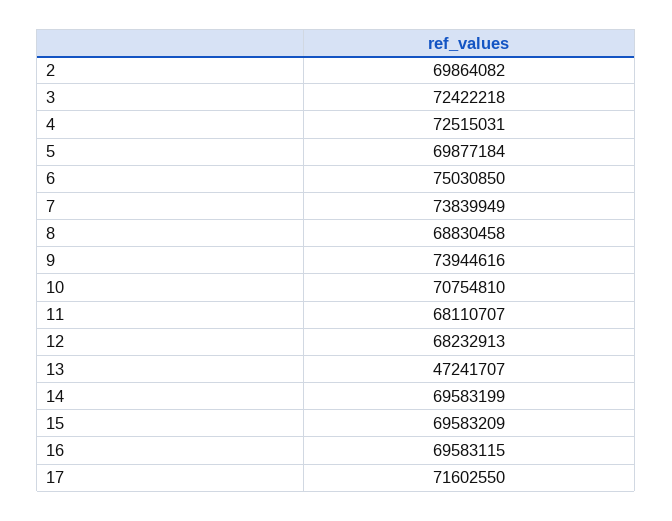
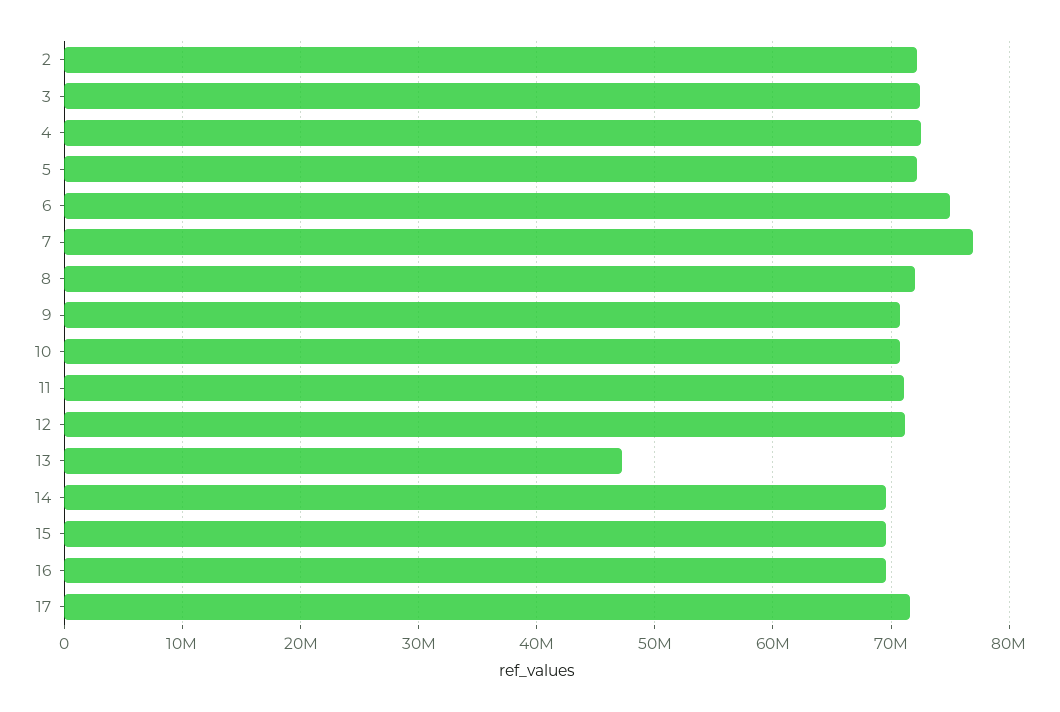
  {
-   "2": 69864082,
+   "2": 72000000,
    "3": 72422218,
    "4": 72515031,
-   "5": 69877184,
+   "5": 72000000,
    "6": 75030850,
-   "7": 73839949,
+   "7": 77000000,
-   "8": 68830458,
+   "8": 72000000,
-   "9": 73944616,
+   "9": 71000000,
    "10": 70754810,
-   "11": 68110707,
+   "11": 71000000,
-   "12": 68232913,
+   "12": 71000000,
    "13": 47241707,
    "14": 69583199,
    "15": 69583209,
    "16": 69583115,
    "17": 71602550
  }

